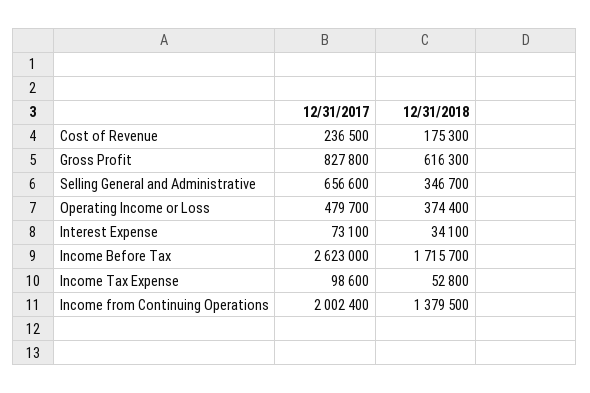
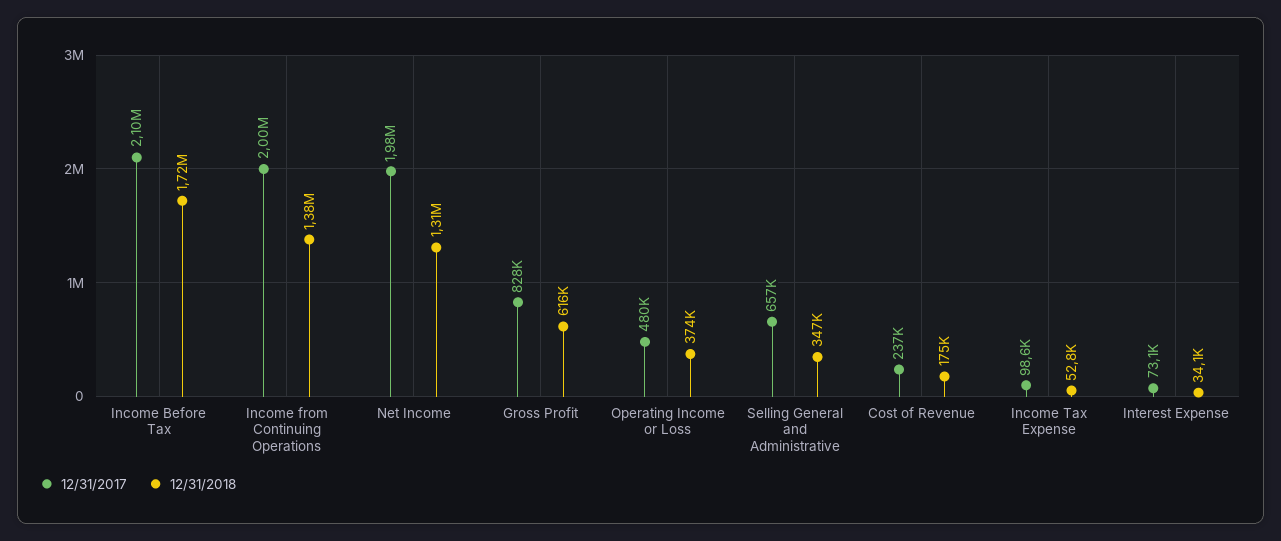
  {
    "12/31/2017": {
      "Cost of Revenue": 236500,
      "Gross Profit": 827800,
      "Selling General and Administrative": 656600,
      "Operating Income or Loss": 479700,
      "Interest Expense": 73100,
-     "Income Before Tax": 2623000,
+     "Income Before Tax": 2100000,
      "Income Tax Expense": 98600,
-     "Income from Continuing Operations": 2002400
+     "Income from Continuing Operations": 2002400,
+     "Net Income": 1980000
    },
    "12/31/2018": {
      "Cost of Revenue": 175300,
      "Gross Profit": 616300,
      "Selling General and Administrative": 346700,
      "Operating Income or Loss": 374400,
      "Interest Expense": 34100,
      "Income Before Tax": 1715700,
      "Income Tax Expense": 52800,
-     "Income from Continuing Operations": 1379500
+     "Income from Continuing Operations": 1379500,
+     "Net Income": 1310000
    }
  }

